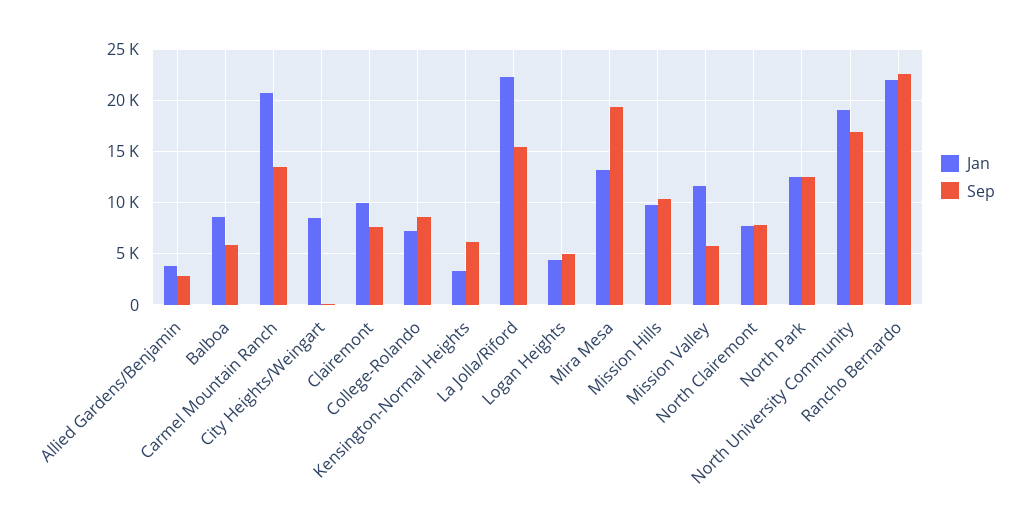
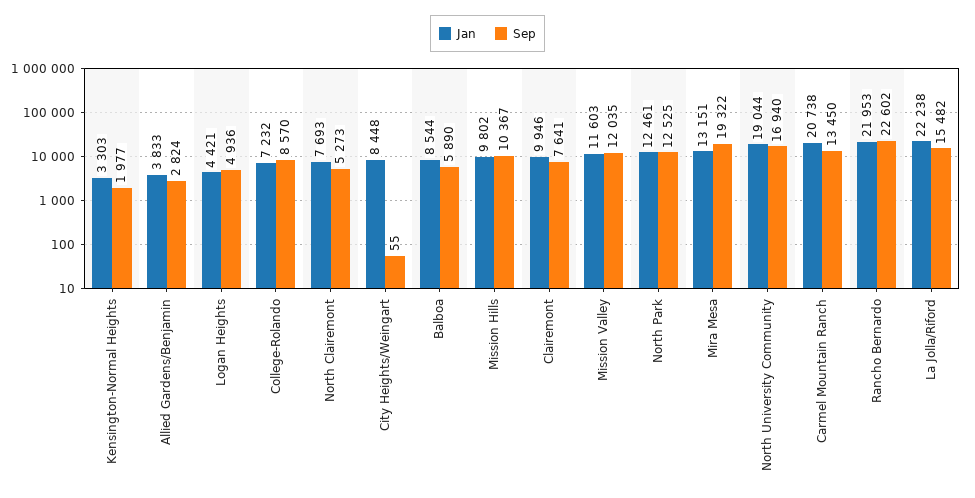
  {
    "Jan": {
      "Allied Gardens/Benjamin": 3833,
      "Balboa": 8544,
      "Carmel Mountain Ranch": 20738,
      "City Heights/Weingart": 8448,
      "Clairemont": 9946,
      "College-Rolando": 7232,
      "Kensington-Normal Heights": 3303,
      "La Jolla/Riford": 22238,
      "Logan Heights": 4421,
      "Mira Mesa": 13151,
      "Mission Hills": 9802,
      "Mission Valley": 11603,
      "North Clairemont": 7693,
      "North Park": 12461,
      "North University Community": 19044,
      "Rancho Bernardo": 21953
    },
    "Sep": {
      "Allied Gardens/Benjamin": 2824,
      "Balboa": 5890,
      "Carmel Mountain Ranch": 13450,
      "City Heights/Weingart": 55,
      "Clairemont": 7641,
      "College-Rolando": 8570,
-     "Kensington-Normal Heights": 6000,
+     "Kensington-Normal Heights": 1977,
      "La Jolla/Riford": 15482,
      "Logan Heights": 4936,
      "Mira Mesa": 19322,
      "Mission Hills": 10367,
-     "Mission Valley": 6000,
+     "Mission Valley": 12035,
-     "North Clairemont": 8000,
+     "North Clairemont": 5273,
      "North Park": 12525,
      "North University Community": 16940,
      "Rancho Bernardo": 22602
    }
  }

